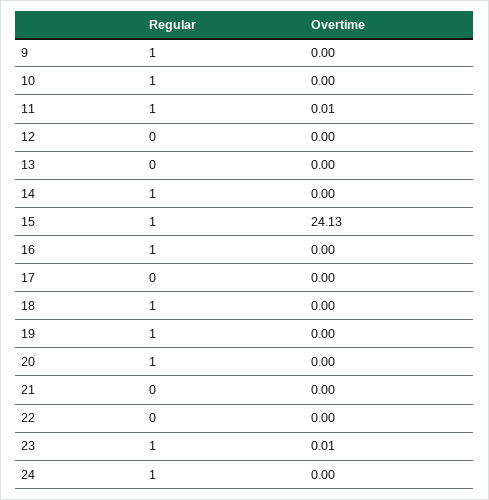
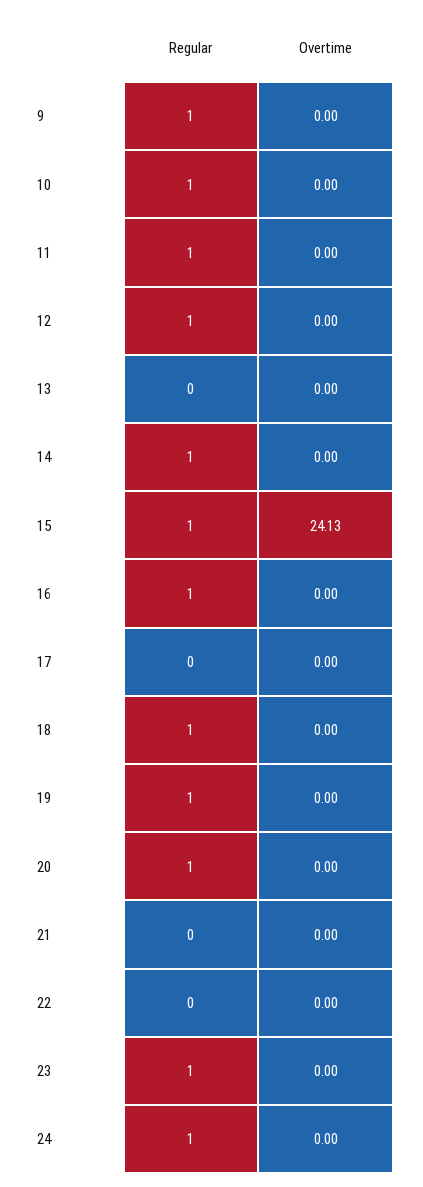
  {
    "Regular": {
      "9": 1,
      "10": 1,
      "11": 1,
-     "12": 0,
+     "12": 1,
      "13": 0,
      "14": 1,
      "15": 1,
      "16": 1,
      "17": 0,
      "18": 1,
      "19": 1,
      "20": 1,
      "21": 0,
      "22": 0,
      "23": 1,
      "24": 1
    },
    "Overtime": {
      "9": 0,
      "10": 0,
-     "11": 0.01,
+     "11": 0,
      "12": 0,
      "13": 0,
      "14": 0,
      "15": 24.13,
      "16": 0,
      "17": 0,
      "18": 0,
      "19": 0,
      "20": 0,
      "21": 0,
      "22": 0,
-     "23": 0.01,
+     "23": 0,
      "24": 0
    }
  }

